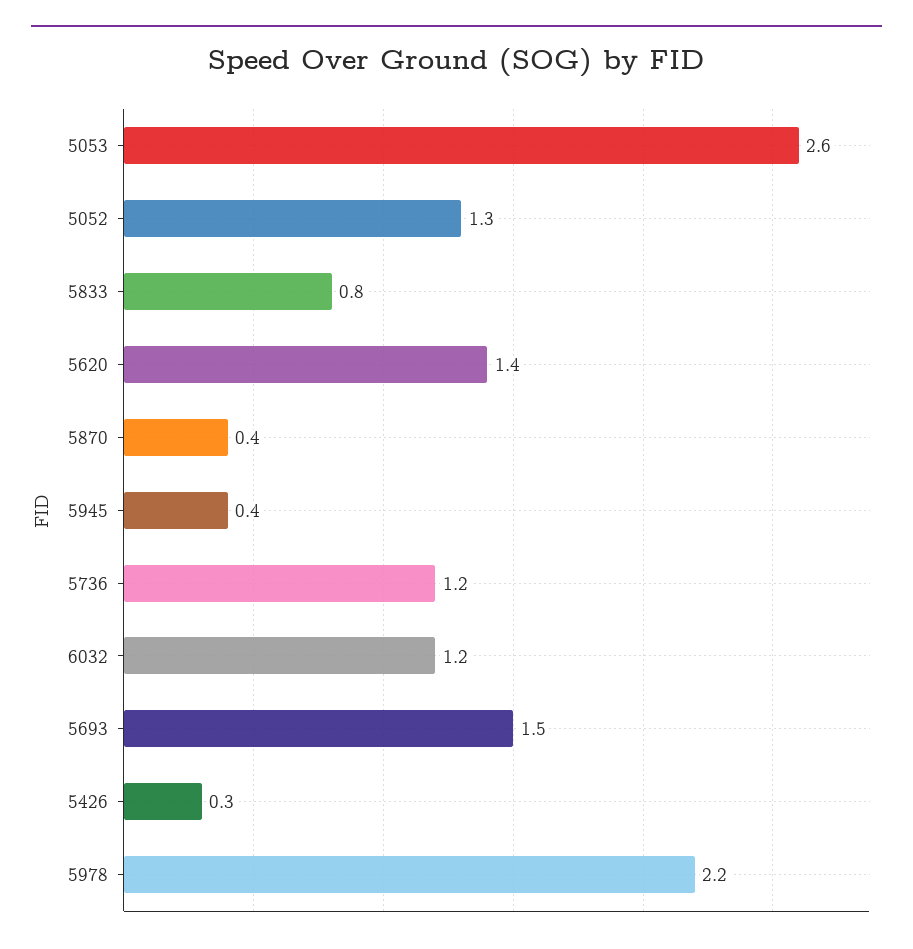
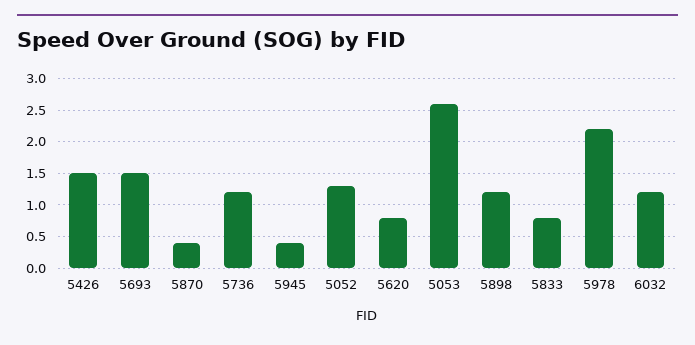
  {
    "5053": 2.6,
    "5052": 1.3,
    "5833": 0.8,
-   "5620": 1.4,
+   "5620": 0.8,
    "5870": 0.4,
    "5945": 0.4,
    "5736": 1.2,
    "6032": 1.2,
    "5693": 1.5,
-   "5426": 0.3,
+   "5426": 1.5,
-   "5978": 2.2
+   "5978": 2.2,
+   "5898": 1.2
  }

